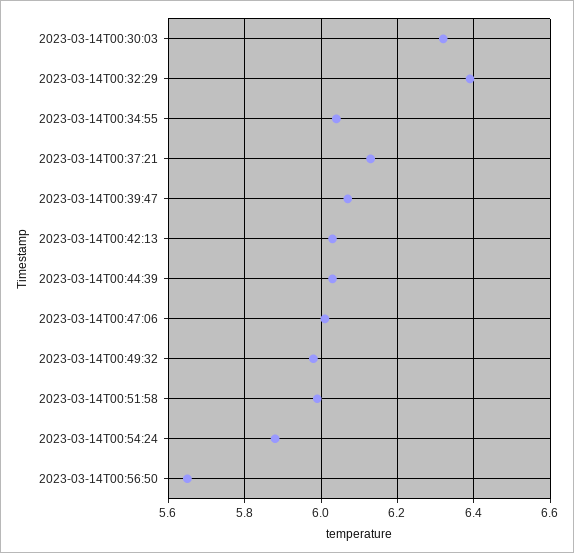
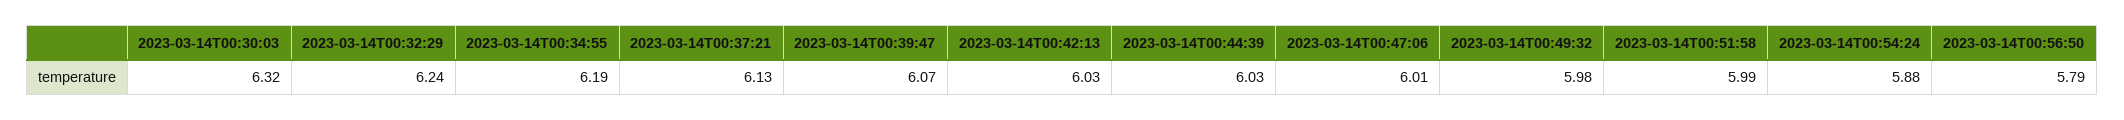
  {
    "2023-03-14T00:30:03": 6.32,
-   "2023-03-14T00:32:29": 6.4,
+   "2023-03-14T00:32:29": 6.24,
-   "2023-03-14T00:34:55": 6.05,
+   "2023-03-14T00:34:55": 6.19,
    "2023-03-14T00:37:21": 6.13,
    "2023-03-14T00:39:47": 6.07,
    "2023-03-14T00:42:13": 6.03,
    "2023-03-14T00:44:39": 6.03,
    "2023-03-14T00:47:06": 6.01,
    "2023-03-14T00:49:32": 5.98,
    "2023-03-14T00:51:58": 5.99,
    "2023-03-14T00:54:24": 5.88,
-   "2023-03-14T00:56:50": 5.65
+   "2023-03-14T00:56:50": 5.79
  }

